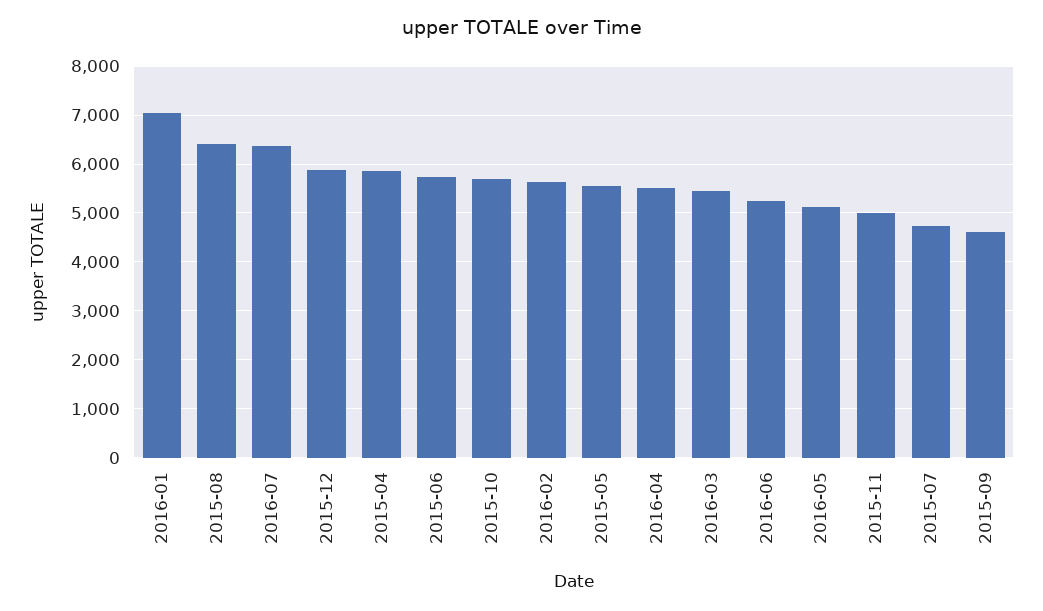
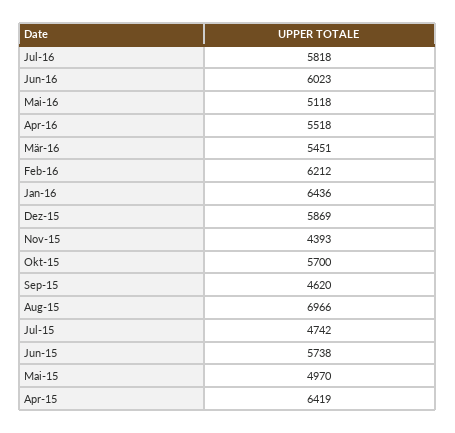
  {
-   "2016-01": 7000,
+   "2016-01": 6436,
-   "2015-08": 6400,
+   "2015-08": 6966,
-   "2016-07": 6400,
+   "2016-07": 5818,
    "2015-12": 5869,
-   "2015-04": 5800,
+   "2015-04": 6419,
    "2015-06": 5738,
    "2015-10": 5700,
-   "2016-02": 5600,
+   "2016-02": 6212,
-   "2015-05": 5600,
+   "2015-05": 4970,
    "2016-04": 5518,
    "2016-03": 5451,
-   "2016-06": 5200,
+   "2016-06": 6023,
    "2016-05": 5118,
-   "2015-11": 5000,
+   "2015-11": 4393,
    "2015-07": 4742,
    "2015-09": 4620
  }

